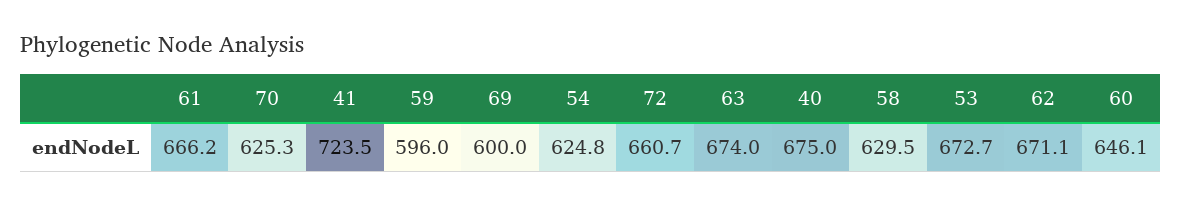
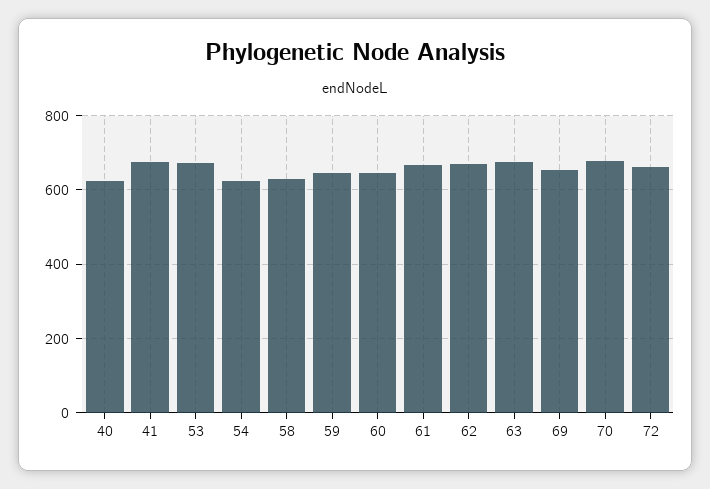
  {
    "61": 666.2,
-   "70": 625.3,
+   "70": 680,
-   "41": 723.5,
+   "41": 680,
-   "59": 596,
+   "59": 640,
-   "69": 600,
+   "69": 660,
    "54": 624.8,
    "72": 660.7,
    "63": 674,
-   "40": 675,
+   "40": 620,
    "58": 629.5,
    "53": 672.7,
    "62": 671.1,
    "60": 646.1
  }

